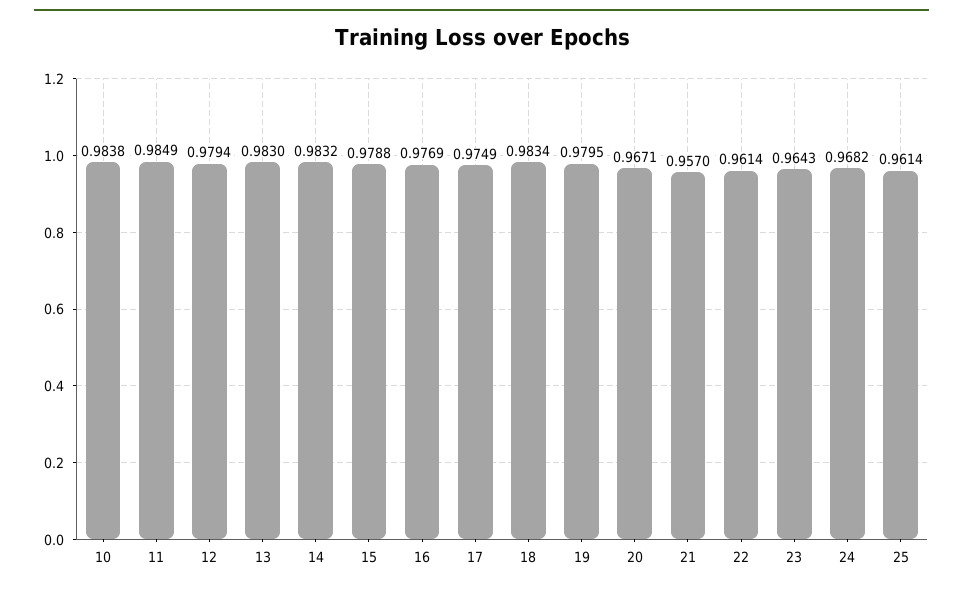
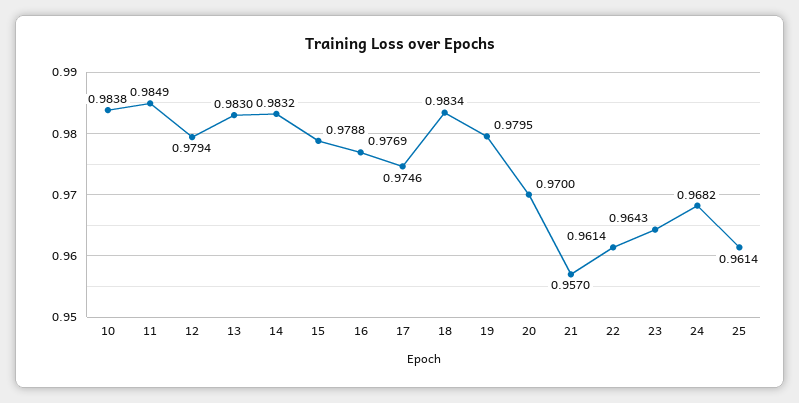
  {
    "10": 0.9838,
    "11": 0.9849,
    "12": 0.9794,
    "13": 0.983,
    "14": 0.9832,
    "15": 0.9788,
    "16": 0.9769,
-   "17": 0.9749,
+   "17": 0.9746,
    "18": 0.9834,
    "19": 0.9795,
-   "20": 0.9671,
+   "20": 0.97,
    "21": 0.957,
    "22": 0.9614,
    "23": 0.9643,
    "24": 0.9682,
    "25": 0.9614
  }

